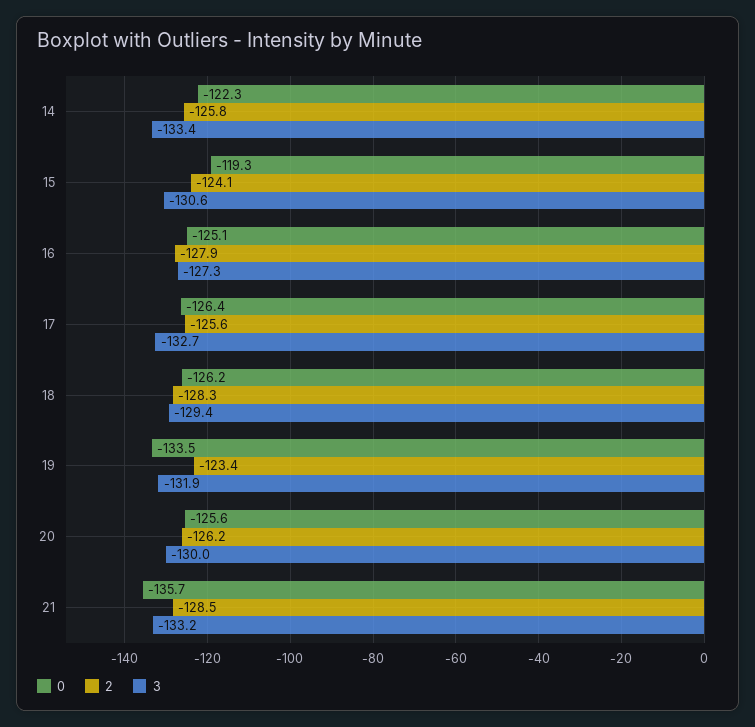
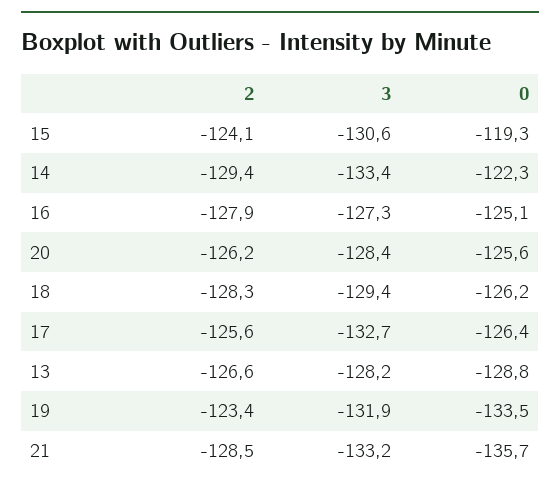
  {
    "0": {
      "14": -122.3,
      "15": -119.3,
      "16": -125.1,
      "17": -126.4,
      "18": -126.2,
      "19": -133.5,
      "20": -125.6,
-     "21": -135.7
+     "21": -135.7,
+     "13": -128.8
    },
    "2": {
-     "14": -125.8,
+     "14": -129.4,
      "15": -124.1,
      "16": -127.9,
      "17": -125.6,
      "18": -128.3,
      "19": -123.4,
      "20": -126.2,
-     "21": -128.5
+     "21": -128.5,
+     "13": -126.6
    },
    "3": {
      "14": -133.4,
      "15": -130.6,
      "16": -127.3,
      "17": -132.7,
      "18": -129.4,
      "19": -131.9,
-     "20": -130,
+     "20": -128.4,
-     "21": -133.2
+     "21": -133.2,
+     "13": -128.2
    }
  }

